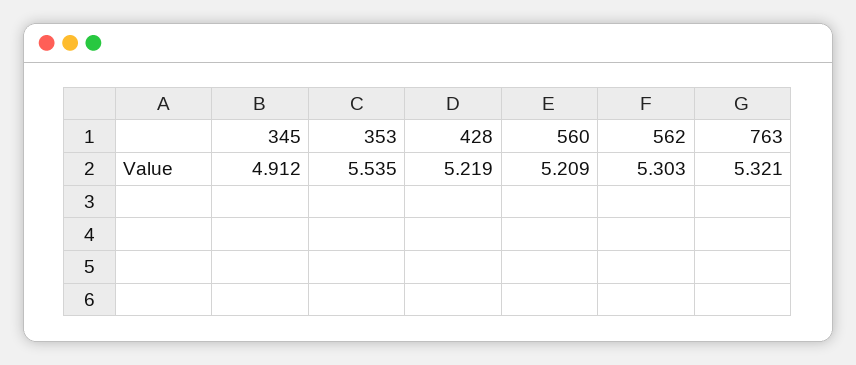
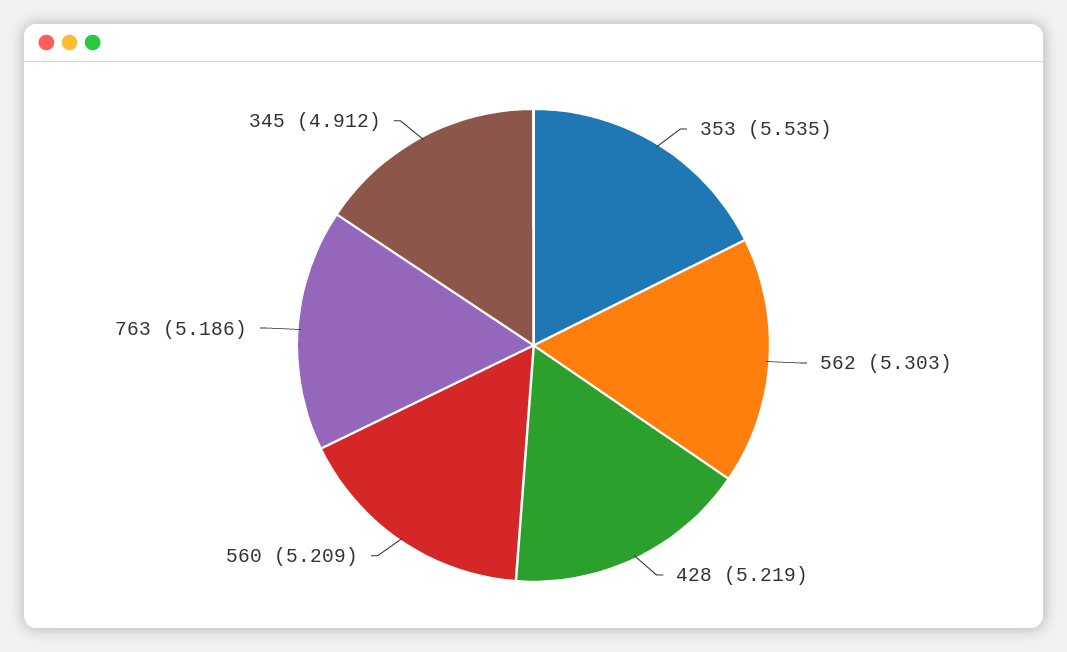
  {
    "345": 4.912,
    "353": 5.535,
    "428": 5.219,
    "560": 5.209,
    "562": 5.303,
-   "763": 5.321
+   "763": 5.186
  }

